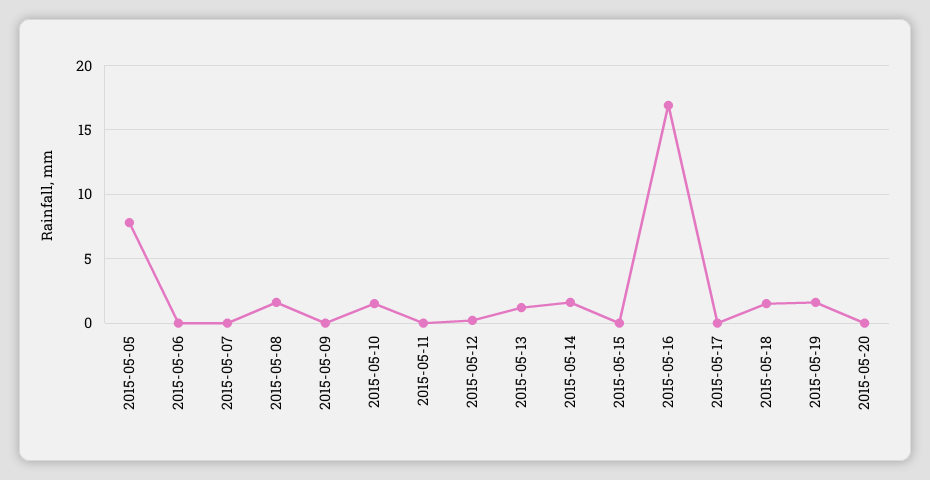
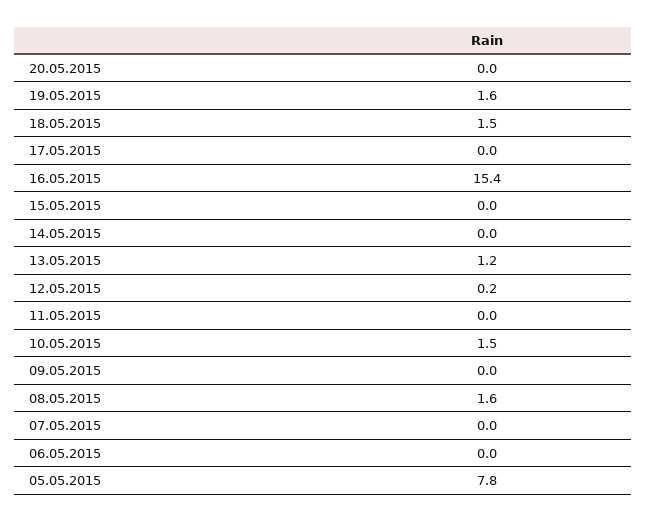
  {
    "2015-05-05": 7.8,
    "2015-05-06": 0,
    "2015-05-07": 0,
    "2015-05-08": 1.6,
    "2015-05-09": 0,
    "2015-05-10": 1.5,
    "2015-05-11": 0,
    "2015-05-12": 0.2,
    "2015-05-13": 1.2,
-   "2015-05-14": 1.5,
+   "2015-05-14": 0,
    "2015-05-15": 0,
-   "2015-05-16": 17,
+   "2015-05-16": 15.4,
    "2015-05-17": 0,
    "2015-05-18": 1.5,
    "2015-05-19": 1.6,
    "2015-05-20": 0
  }

